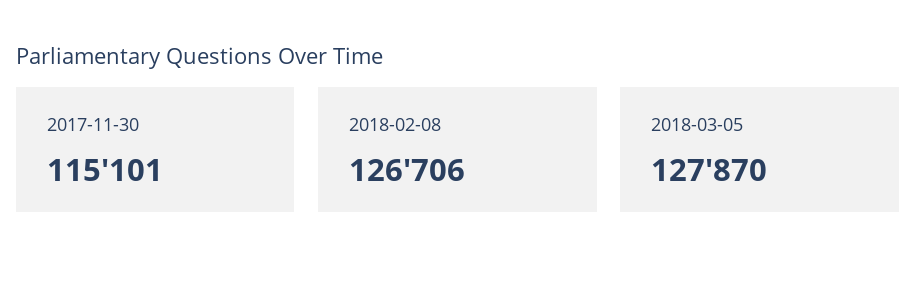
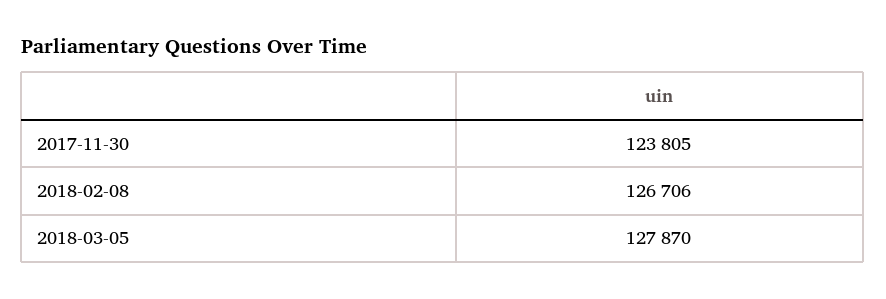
  {
-   "2017-11-30": 115101,
+   "2017-11-30": 123805,
    "2018-02-08": 126706,
    "2018-03-05": 127870
  }

